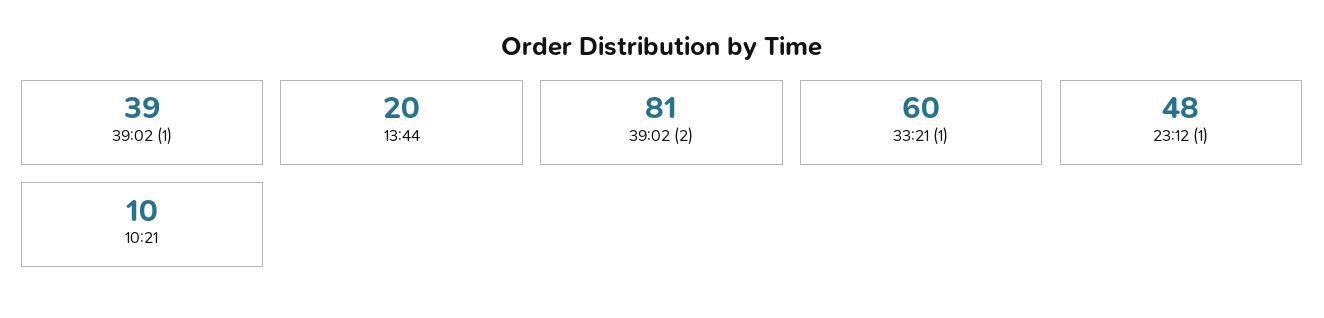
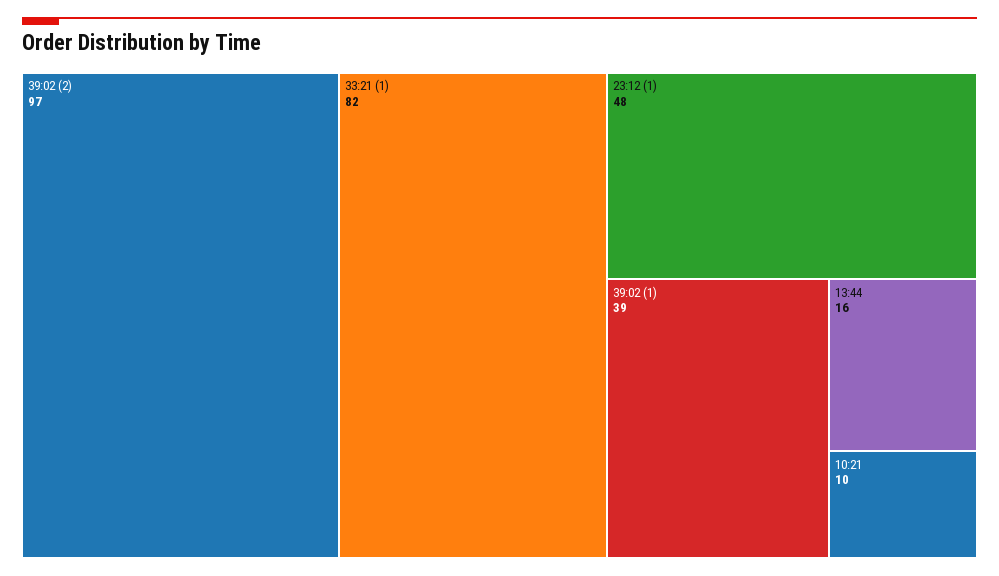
  {
    "39:02 (1)": 39,
-   "13:44": 20,
+   "13:44": 16,
-   "39:02 (2)": 81,
+   "39:02 (2)": 97,
-   "33:21 (1)": 60,
+   "33:21 (1)": 82,
    "23:12 (1)": 48,
    "10:21": 10
  }

